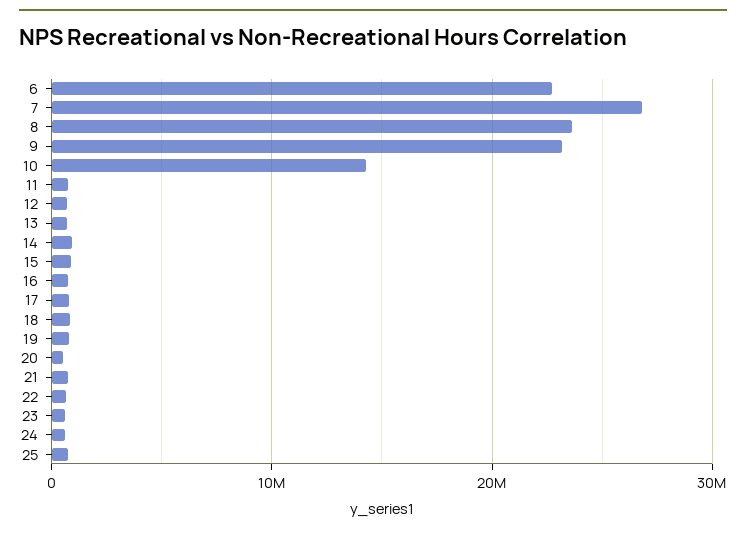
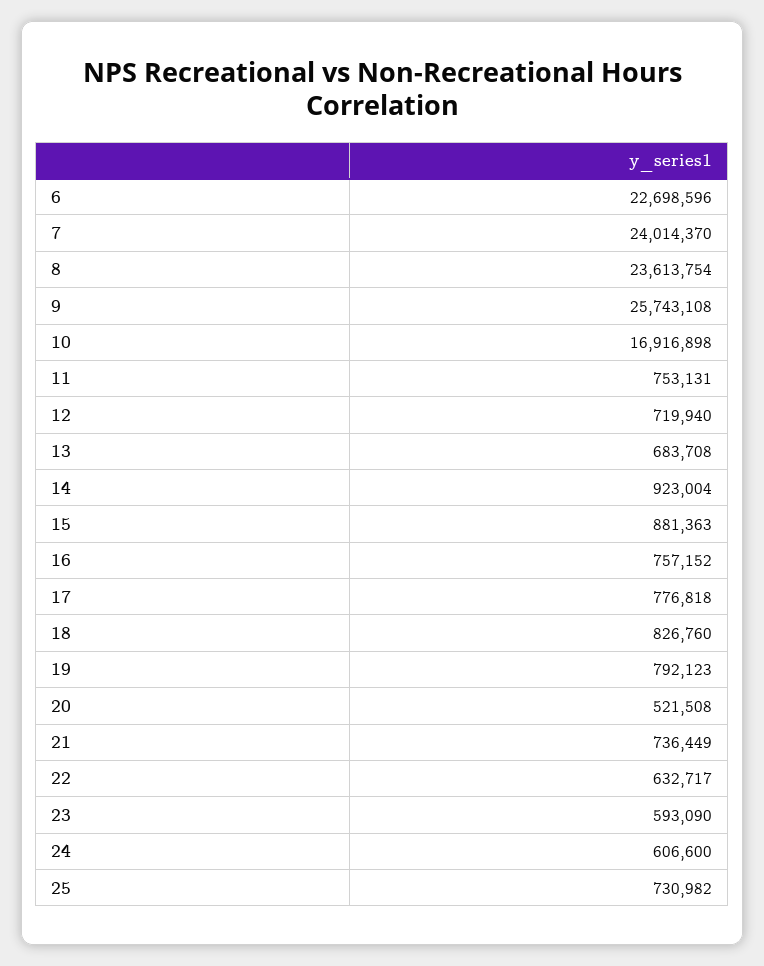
  {
    "6": 22698596,
-   "7": 27000000,
+   "7": 24014370,
    "8": 23613754,
-   "9": 23000000,
+   "9": 25743108,
-   "10": 14000000,
+   "10": 16916898,
    "11": 753131,
    "12": 719940,
    "13": 683708,
    "14": 923004,
    "15": 881363,
    "16": 757152,
    "17": 776818,
    "18": 826760,
    "19": 792123,
    "20": 521508,
    "21": 736449,
    "22": 632717,
    "23": 593090,
    "24": 606600,
    "25": 730982
  }

